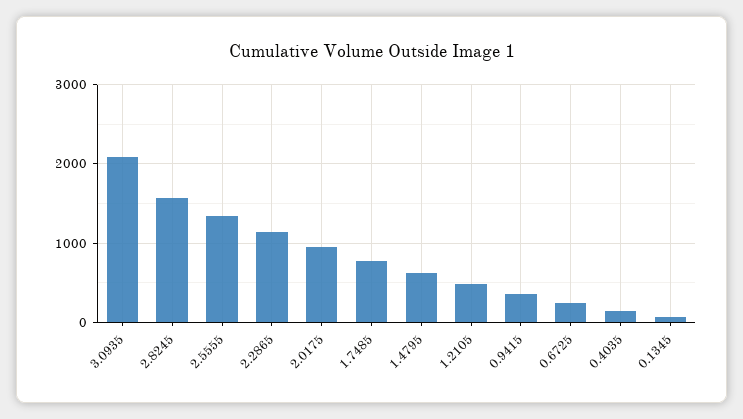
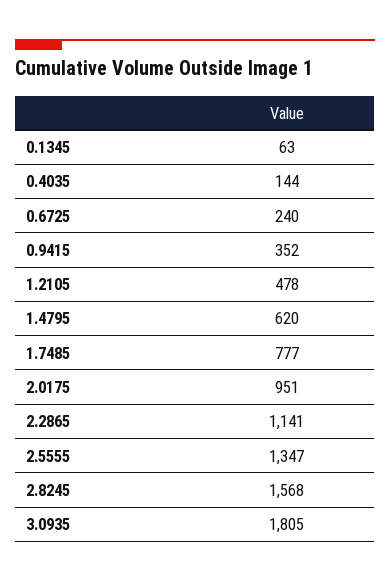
  {
-   "3.0935": 2100,
+   "3.0935": 1805,
    "2.8245": 1568,
    "2.5555": 1347,
    "2.2865": 1141,
    "2.0175": 951,
    "1.7485": 777,
    "1.4795": 620,
    "1.2105": 478,
    "0.9415": 352,
    "0.6725": 240,
    "0.4035": 144,
    "0.1345": 63
  }

